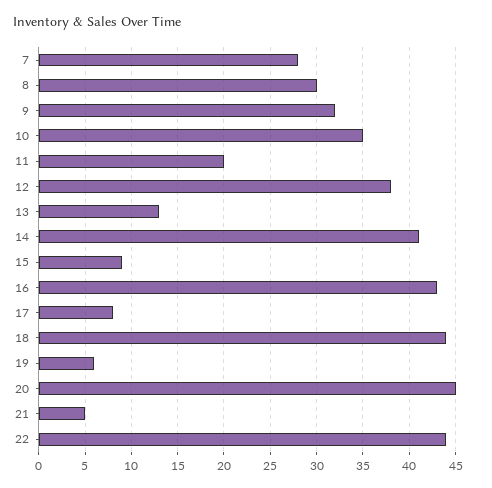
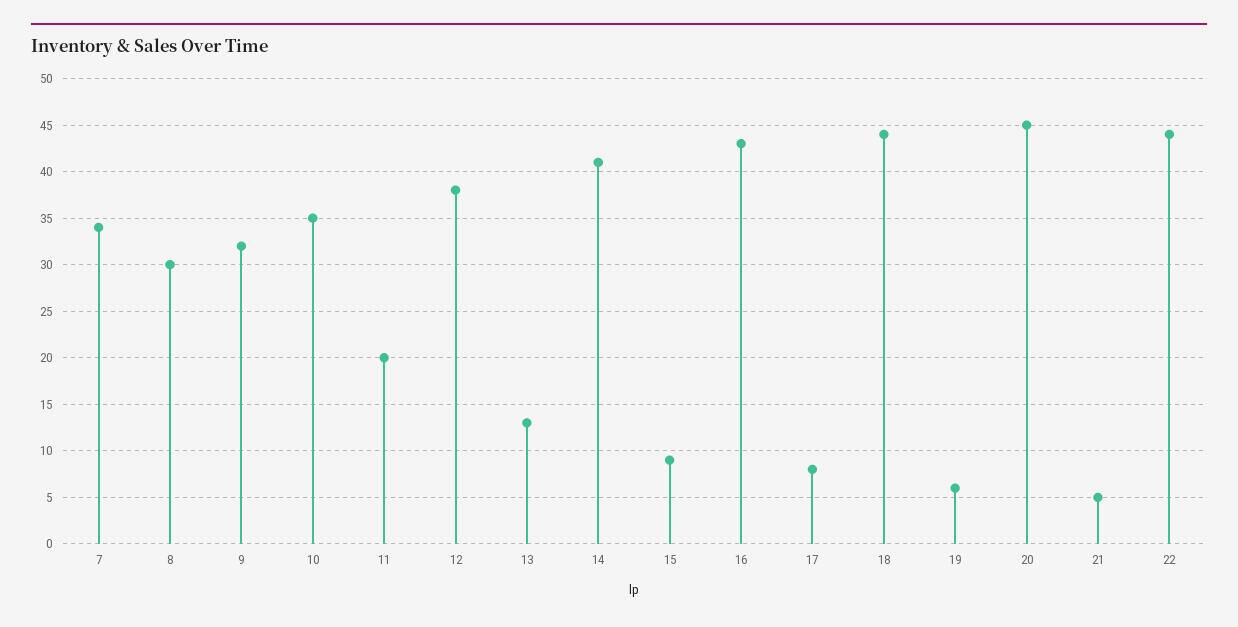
  {
-   "7": 28,
+   "7": 34,
    "8": 30,
    "9": 32,
    "10": 35,
    "11": 20,
    "12": 38,
    "13": 13,
    "14": 41,
    "15": 9,
    "16": 43,
    "17": 8,
    "18": 44,
    "19": 6,
    "20": 45,
    "21": 5,
    "22": 44
  }

